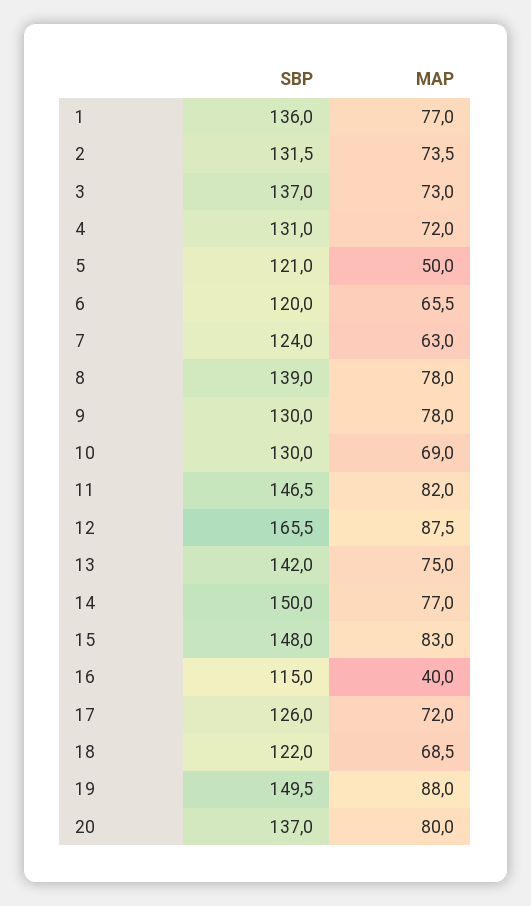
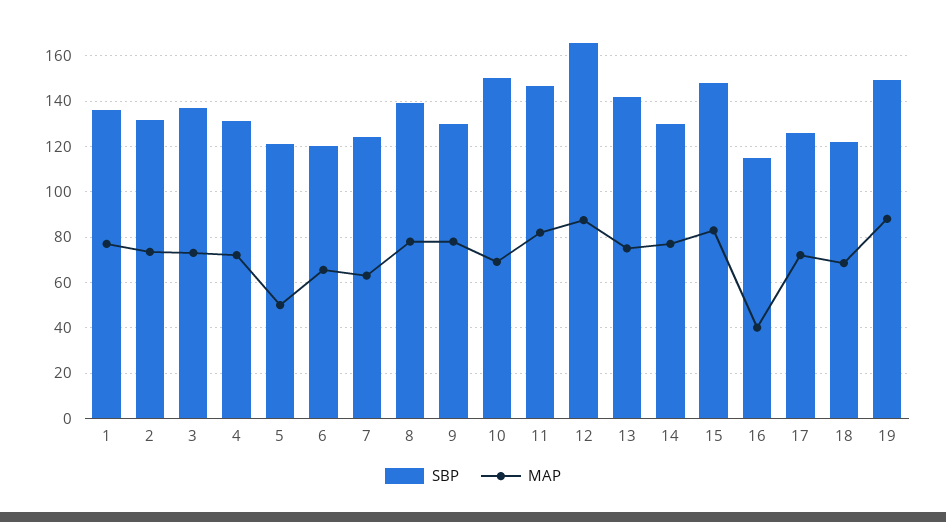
  {
    "SBP": {
      "1": 136,
      "2": 131.5,
      "3": 137,
      "4": 131,
      "5": 121,
      "6": 120,
      "7": 124,
      "8": 139,
      "9": 130,
-     "10": 130,
+     "10": 150,
      "11": 146.5,
      "12": 165.5,
      "13": 142,
-     "14": 150,
+     "14": 130,
      "15": 148,
      "16": 115,
      "17": 126,
      "18": 122,
-     "19": 149.5,
+     "19": 149.5
-     "20": 137
    },
    "MAP": {
      "1": 77,
      "2": 73.5,
      "3": 73,
      "4": 72,
      "5": 50,
      "6": 65.5,
      "7": 63,
      "8": 78,
      "9": 78,
      "10": 69,
      "11": 82,
      "12": 87.5,
      "13": 75,
      "14": 77,
      "15": 83,
      "16": 40,
      "17": 72,
      "18": 68.5,
-     "19": 88,
+     "19": 88
-     "20": 80
    }
  }

